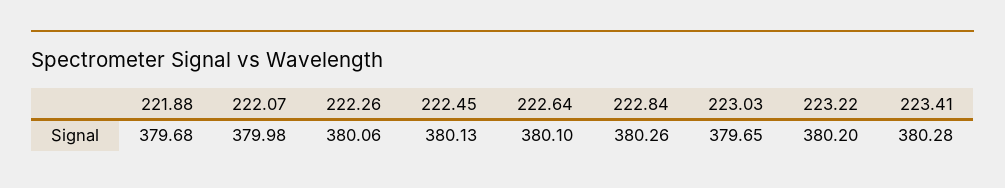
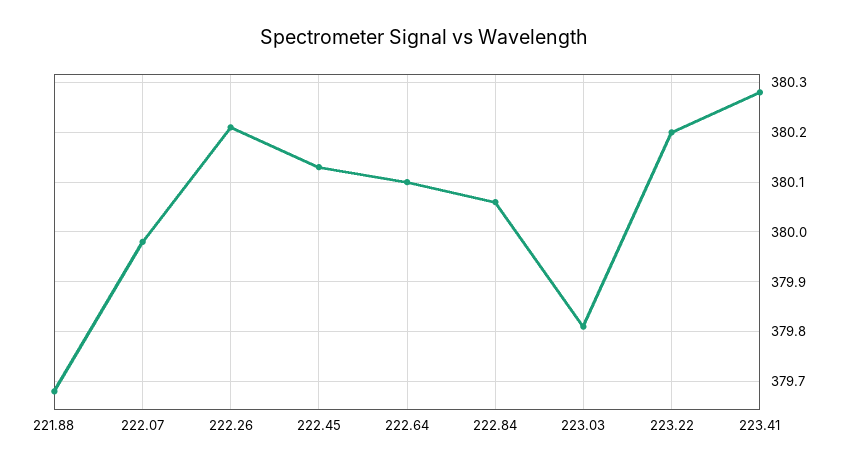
  {
    "221.88": 379.68,
    "222.07": 379.98,
-   "222.26": 380.06,
+   "222.26": 380.2,
    "222.45": 380.13,
    "222.64": 380.1,
-   "222.84": 380.26,
+   "222.84": 380.05,
-   "223.03": 379.65,
+   "223.03": 379.8,
    "223.22": 380.2,
    "223.41": 380.28
  }

